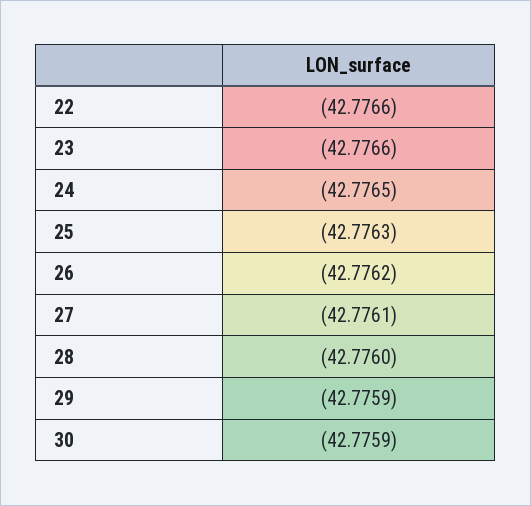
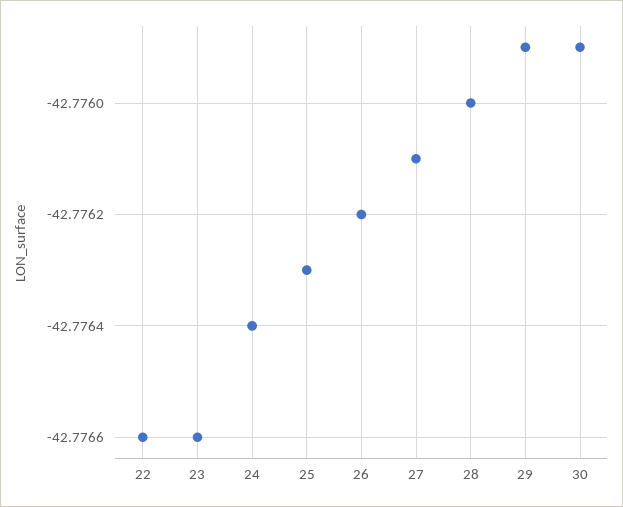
  {
    "22": -42.7766,
    "23": -42.7766,
-   "24": -42.7765,
+   "24": -42.7764,
    "25": -42.7763,
    "26": -42.7762,
    "27": -42.7761,
    "28": -42.776,
    "29": -42.7759,
    "30": -42.7759
  }

